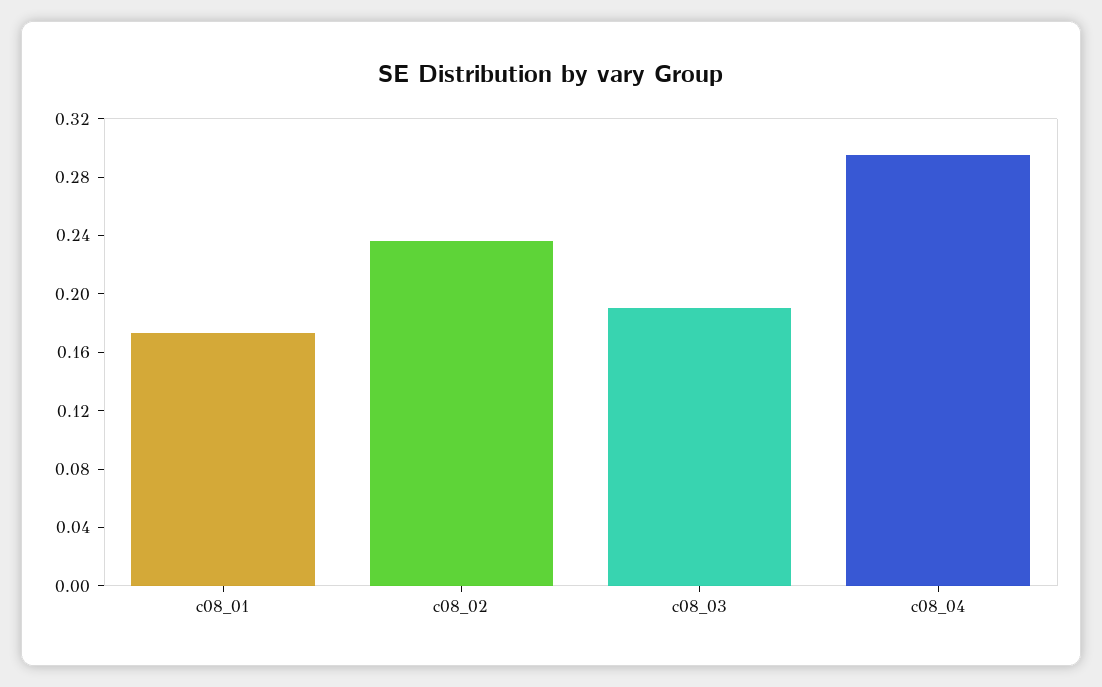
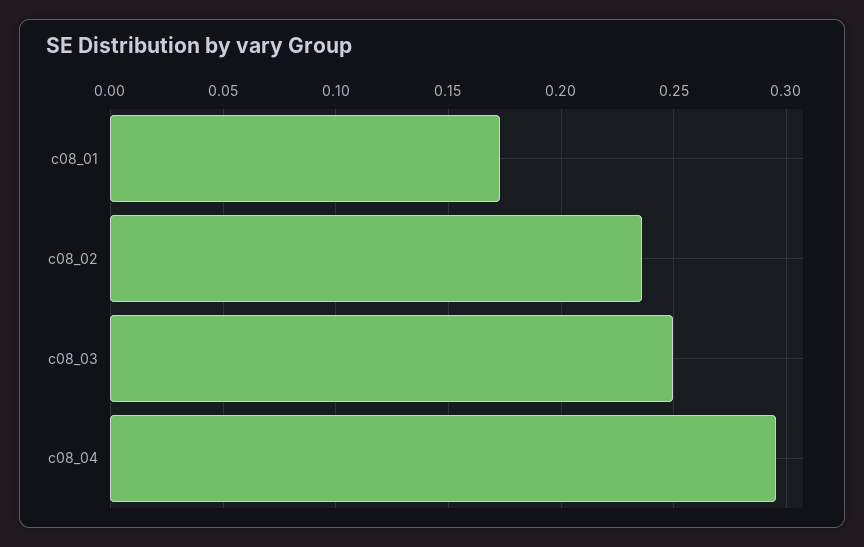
  {
    "c08_01": 0.175,
    "c08_02": 0.235,
-   "c08_03": 0.19,
+   "c08_03": 0.25,
    "c08_04": 0.295
  }

